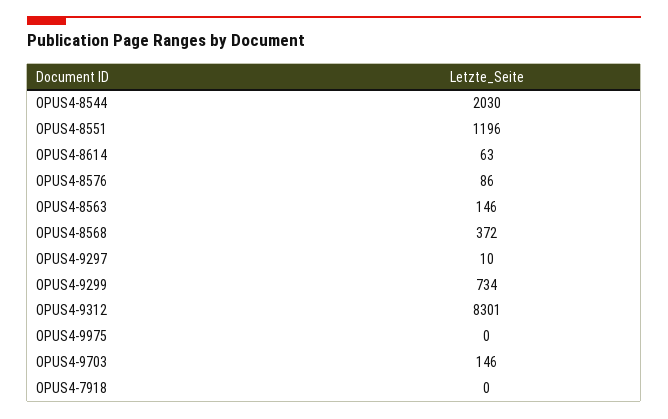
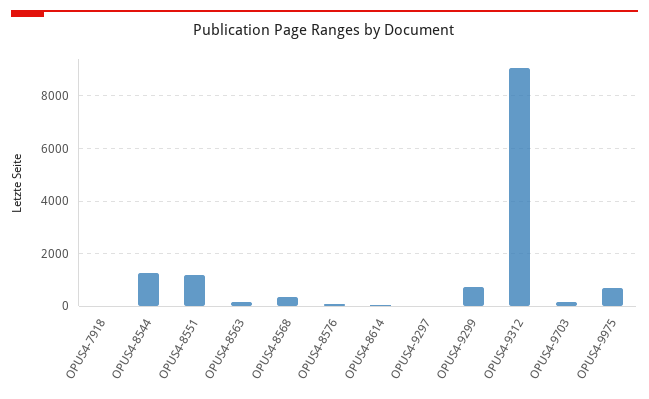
  {
-   "OPUS4-8544": 2030,
+   "OPUS4-8544": 1250,
    "OPUS4-8551": 1196,
    "OPUS4-8614": 63,
    "OPUS4-8576": 86,
    "OPUS4-8563": 146,
    "OPUS4-8568": 372,
    "OPUS4-9297": 10,
    "OPUS4-9299": 734,
-   "OPUS4-9312": 8301,
+   "OPUS4-9312": 9000,
-   "OPUS4-9975": 0,
+   "OPUS4-9975": 750,
    "OPUS4-9703": 146,
    "OPUS4-7918": 0
  }

